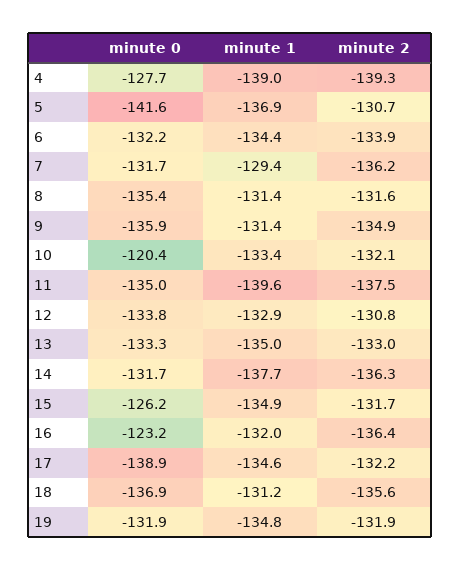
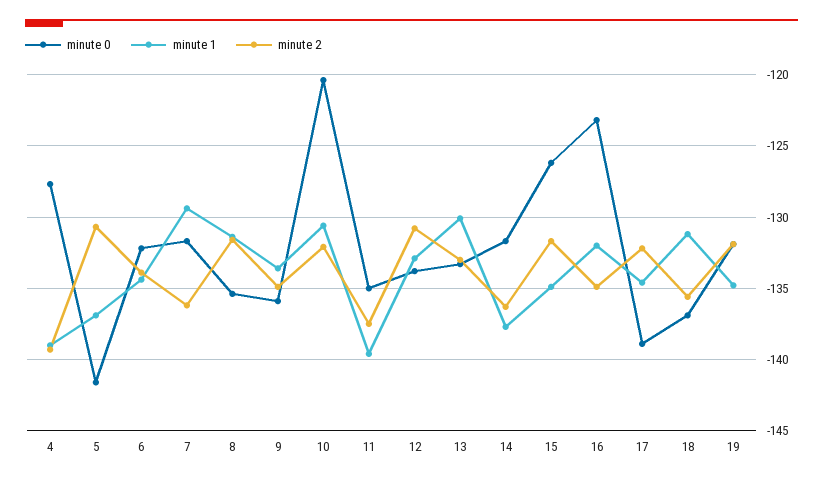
  {
    "minute 0": {
      "4": -127.7,
      "5": -141.6,
      "6": -132.2,
      "7": -131.7,
      "8": -135.4,
      "9": -135.9,
      "10": -120.4,
      "11": -135,
      "12": -133.8,
      "13": -133.3,
      "14": -131.7,
      "15": -126.2,
      "16": -123.2,
      "17": -138.9,
      "18": -136.9,
      "19": -131.9
    },
    "minute 1": {
      "4": -139,
      "5": -136.9,
      "6": -134.4,
      "7": -129.4,
      "8": -131.4,
-     "9": -131.4,
+     "9": -133.5,
-     "10": -133.4,
+     "10": -130.5,
      "11": -139.6,
      "12": -132.9,
-     "13": -135,
+     "13": -130,
      "14": -137.7,
      "15": -134.9,
      "16": -132,
      "17": -134.6,
      "18": -131.2,
      "19": -134.8
    },
    "minute 2": {
      "4": -139.3,
      "5": -130.7,
      "6": -133.9,
      "7": -136.2,
      "8": -131.6,
      "9": -134.9,
      "10": -132.1,
      "11": -137.5,
      "12": -130.8,
      "13": -133,
      "14": -136.3,
      "15": -131.7,
-     "16": -136.4,
+     "16": -135,
      "17": -132.2,
      "18": -135.6,
      "19": -131.9
    }
  }

